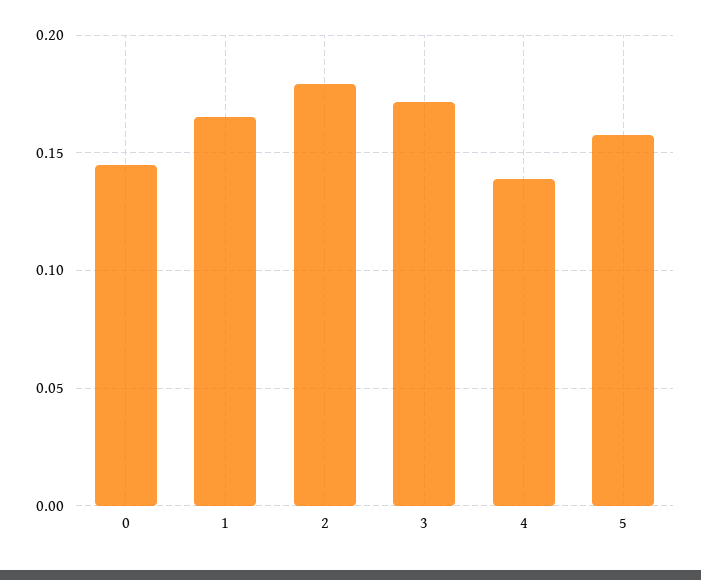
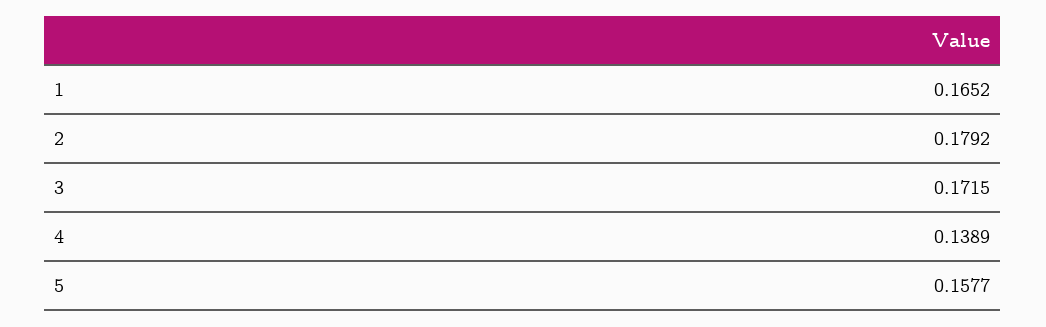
  {
-   "0": 0.145,
    "1": 0.1652,
    "2": 0.1792,
    "3": 0.1715,
    "4": 0.1389,
    "5": 0.1577
  }

